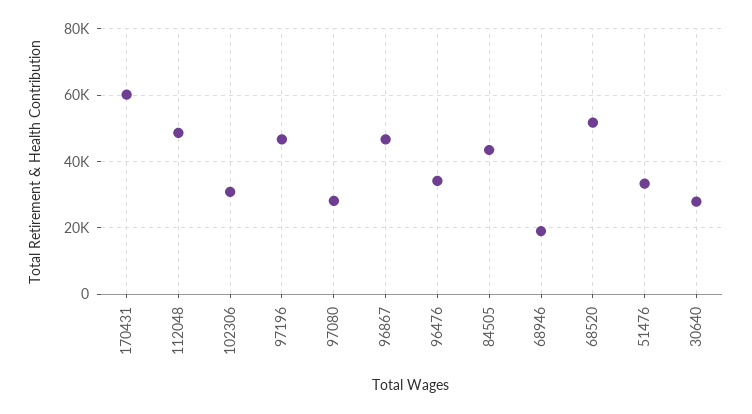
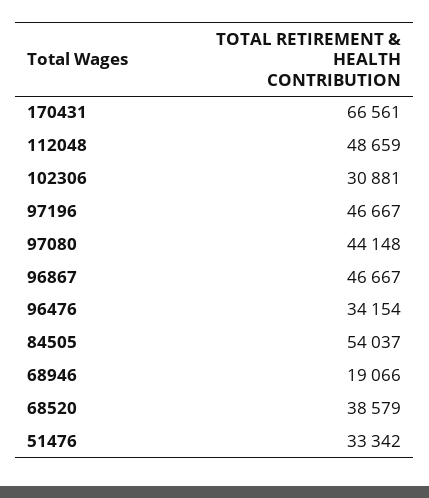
  {
-   "170431": 60000,
+   "170431": 66561,
    "112048": 48659,
    "102306": 30881,
    "97196": 46667,
-   "97080": 28000,
+   "97080": 44148,
    "96867": 46667,
    "96476": 34154,
-   "84505": 44000,
+   "84505": 54037,
    "68946": 19066,
-   "68520": 52000,
+   "68520": 38579,
-   "51476": 33342,
+   "51476": 33342
-   "30640": 28000
  }

